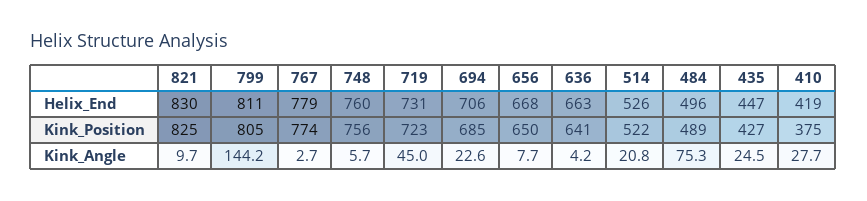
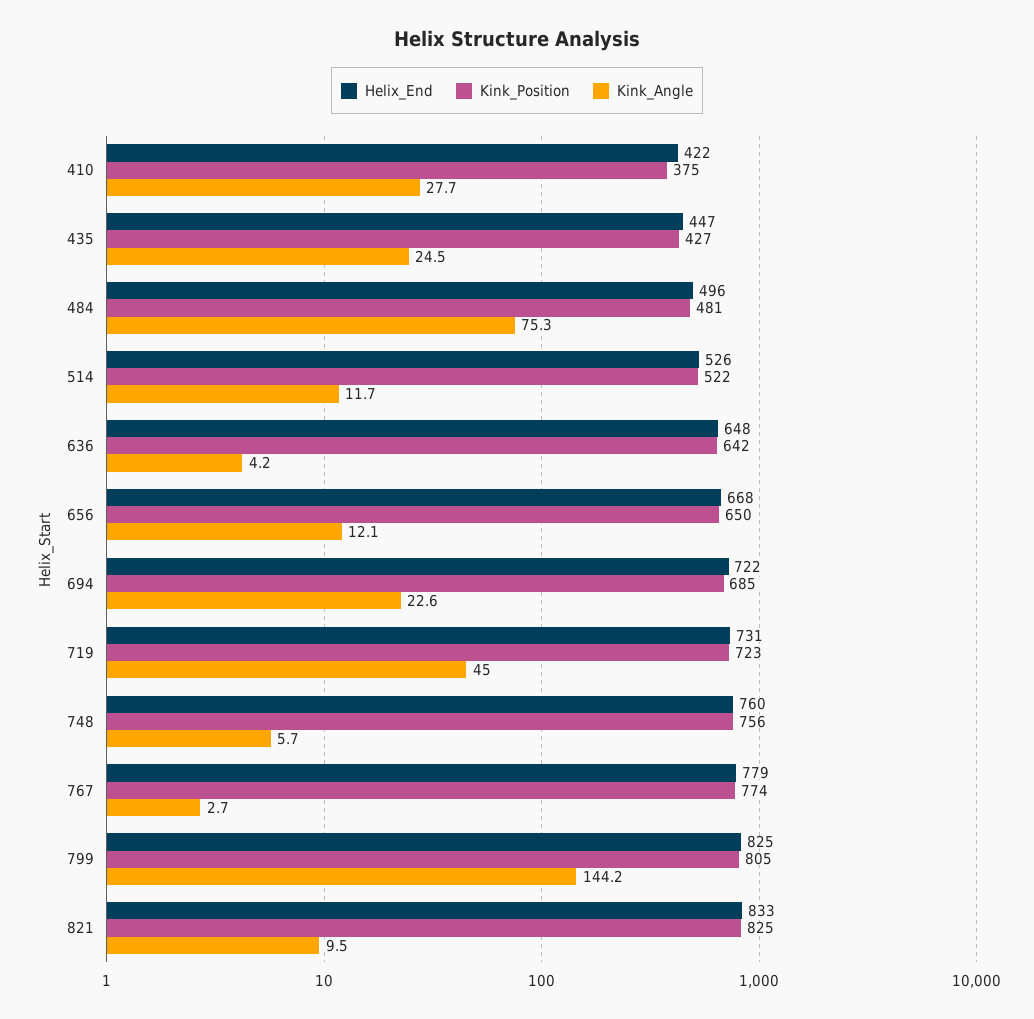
  {
    "Helix_End": {
-     "821": 830,
+     "821": 833,
-     "799": 811,
+     "799": 825,
      "767": 779,
      "748": 760,
      "719": 731,
-     "694": 706,
+     "694": 722,
      "656": 668,
-     "636": 663,
+     "636": 648,
      "514": 526,
      "484": 496,
      "435": 447,
-     "410": 419
+     "410": 422
    },
    "Kink_Position": {
      "821": 825,
      "799": 805,
      "767": 774,
      "748": 756,
      "719": 723,
      "694": 685,
      "656": 650,
-     "636": 641,
+     "636": 642,
      "514": 522,
-     "484": 489,
+     "484": 481,
      "435": 427,
      "410": 375
    },
    "Kink_Angle": {
-     "821": 9.7,
+     "821": 9.5,
      "799": 144.2,
      "767": 2.7,
      "748": 5.7,
      "719": 45,
      "694": 22.6,
-     "656": 7.7,
+     "656": 12.1,
      "636": 4.2,
-     "514": 20.8,
+     "514": 11.7,
      "484": 75.3,
      "435": 24.5,
      "410": 27.7
    }
  }

